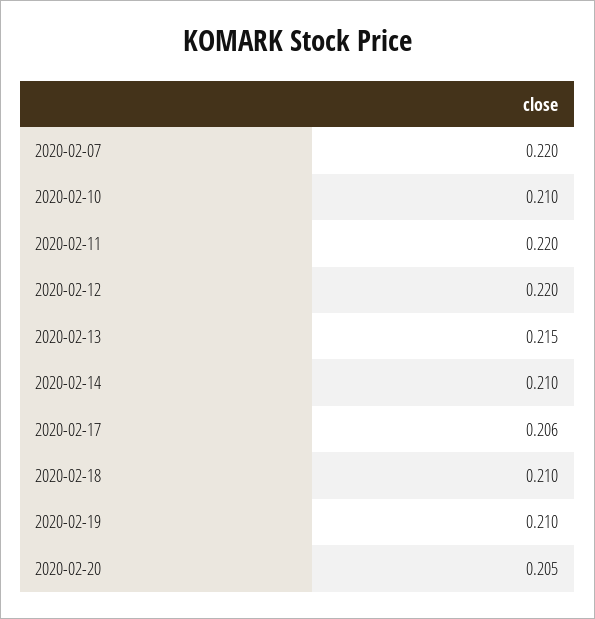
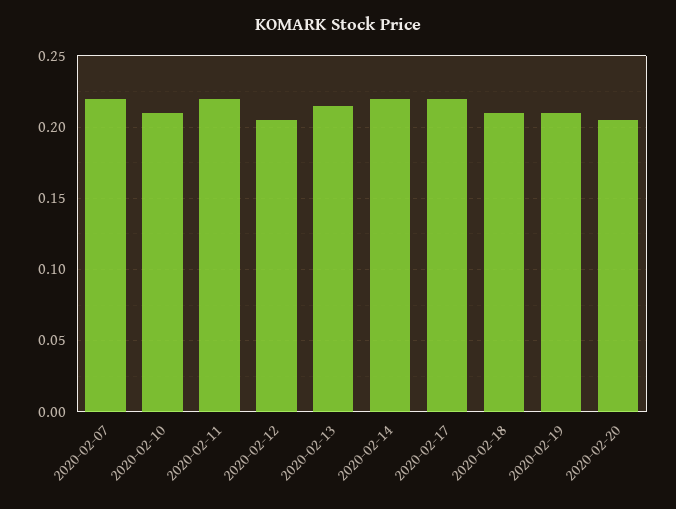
  {
    "2020-02-07": 0.22,
    "2020-02-10": 0.21,
    "2020-02-11": 0.22,
-   "2020-02-12": 0.22,
+   "2020-02-12": 0.205,
    "2020-02-13": 0.215,
-   "2020-02-14": 0.21,
+   "2020-02-14": 0.22,
-   "2020-02-17": 0.206,
+   "2020-02-17": 0.22,
    "2020-02-18": 0.21,
    "2020-02-19": 0.21,
    "2020-02-20": 0.205
  }

